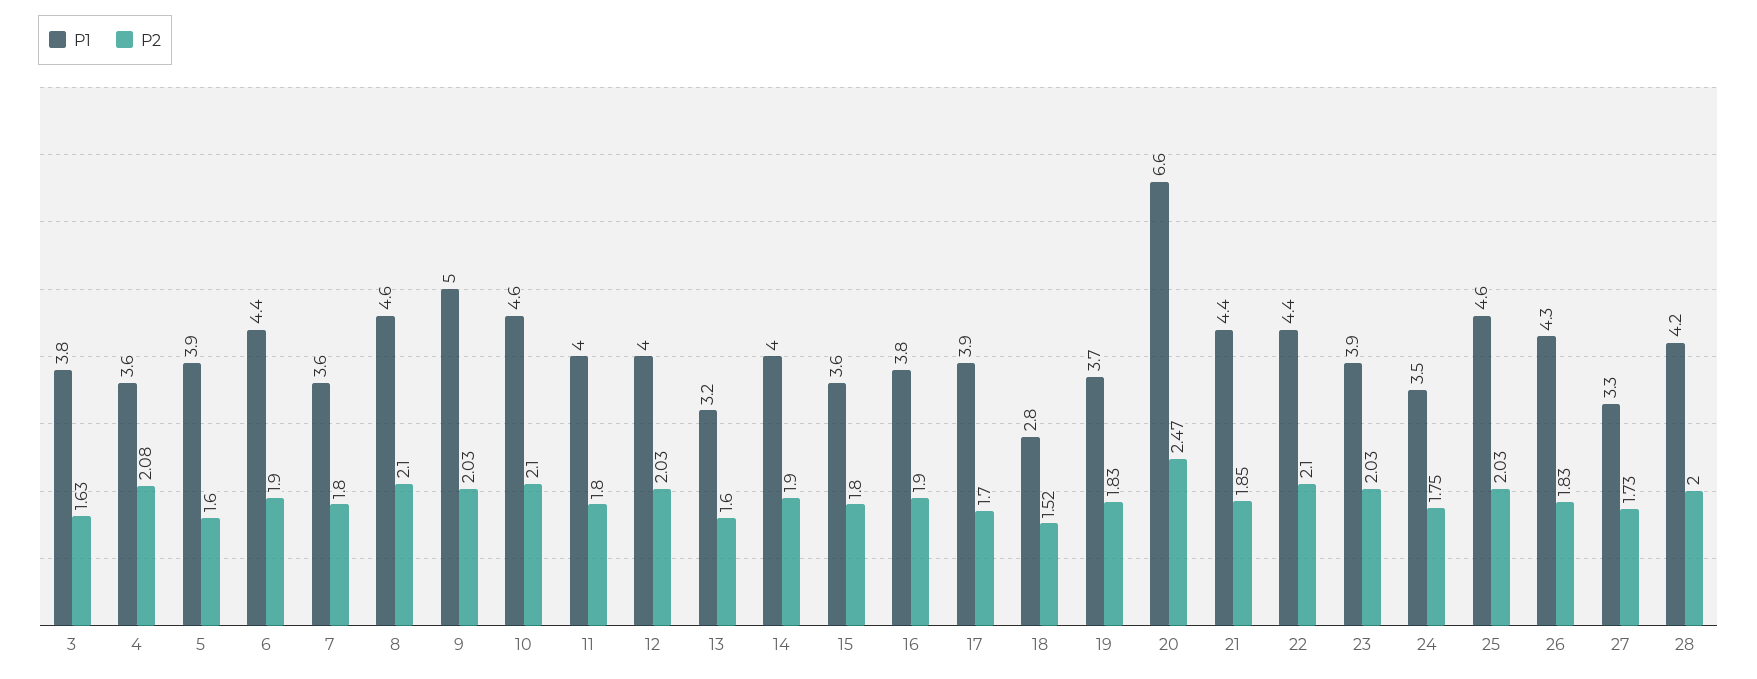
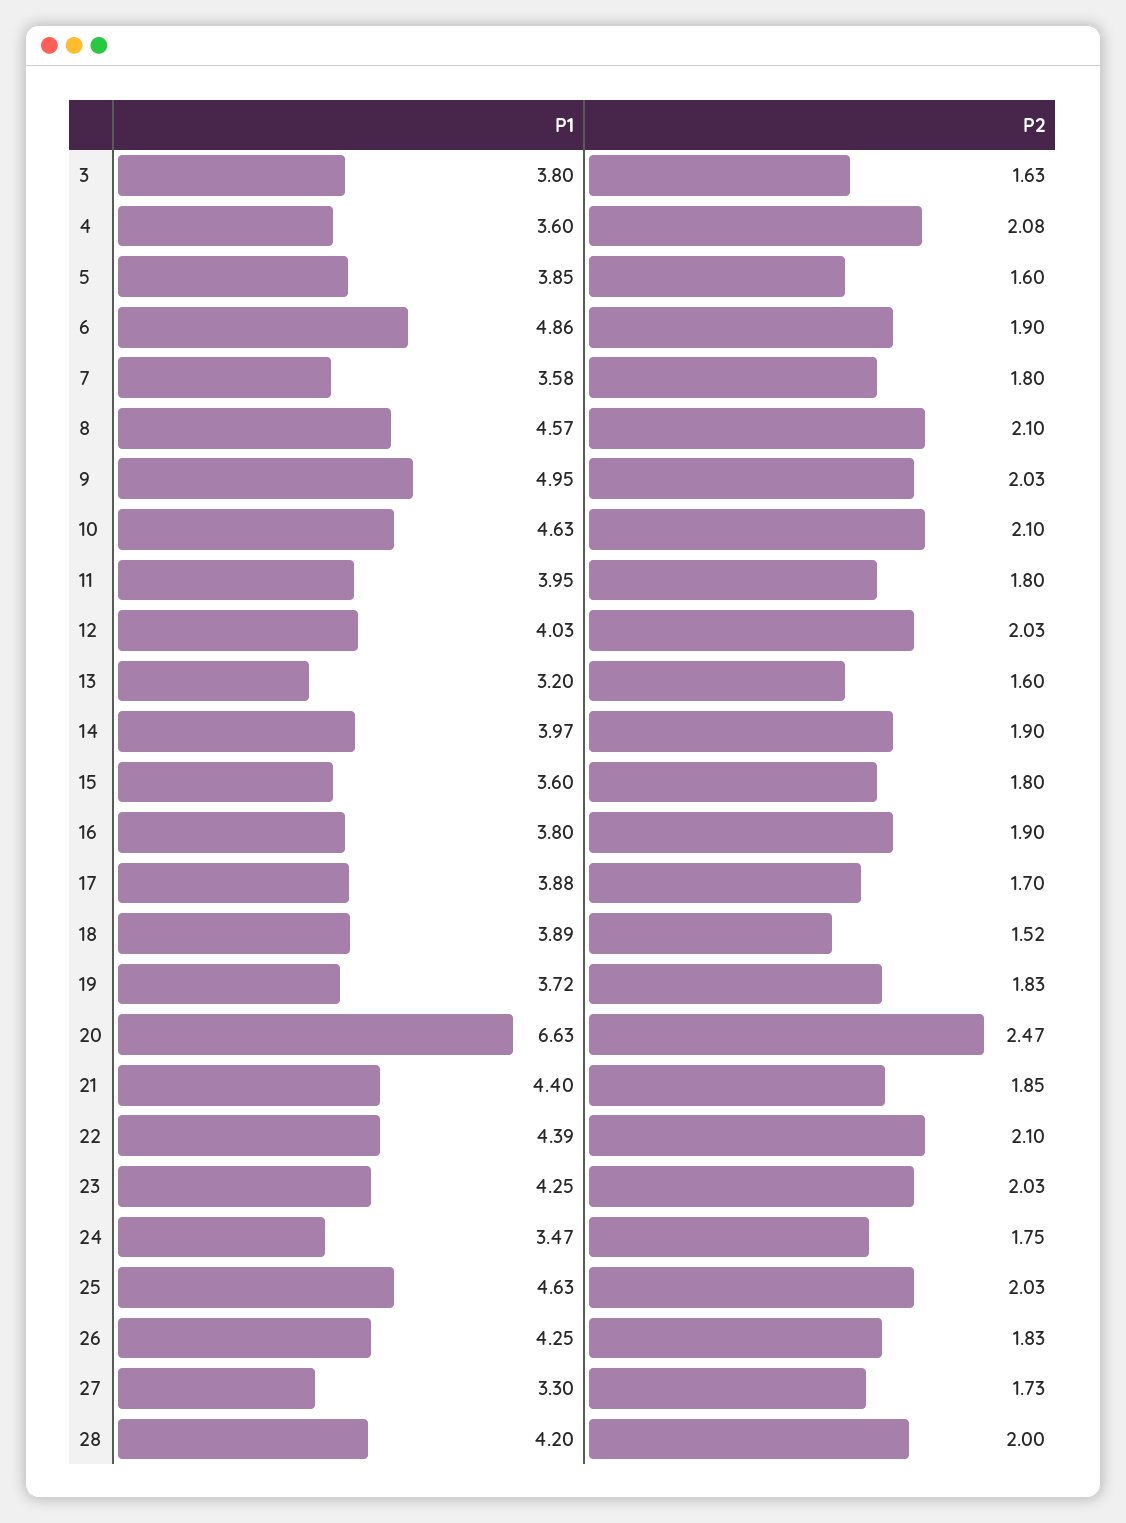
  {
    "P1": {
      "3": 3.8,
      "4": 3.6,
      "5": 3.85,
-     "6": 4.4,
+     "6": 4.86,
      "7": 3.58,
      "8": 4.57,
      "9": 4.95,
      "10": 4.63,
      "11": 3.95,
      "12": 4.03,
      "13": 3.2,
      "14": 3.97,
      "15": 3.6,
      "16": 3.8,
      "17": 3.88,
-     "18": 2.8,
+     "18": 3.89,
      "19": 3.72,
      "20": 6.63,
      "21": 4.4,
      "22": 4.39,
-     "23": 3.9,
+     "23": 4.25,
      "24": 3.47,
      "25": 4.63,
      "26": 4.25,
      "27": 3.3,
      "28": 4.2
    },
    "P2": {
      "3": 1.63,
      "4": 2.08,
      "5": 1.6,
      "6": 1.9,
      "7": 1.8,
      "8": 2.1,
      "9": 2.03,
      "10": 2.1,
      "11": 1.8,
      "12": 2.03,
      "13": 1.6,
      "14": 1.9,
      "15": 1.8,
      "16": 1.9,
      "17": 1.7,
      "18": 1.52,
      "19": 1.83,
      "20": 2.47,
      "21": 1.85,
      "22": 2.1,
      "23": 2.03,
      "24": 1.75,
      "25": 2.03,
      "26": 1.83,
      "27": 1.73,
      "28": 2
    }
  }

